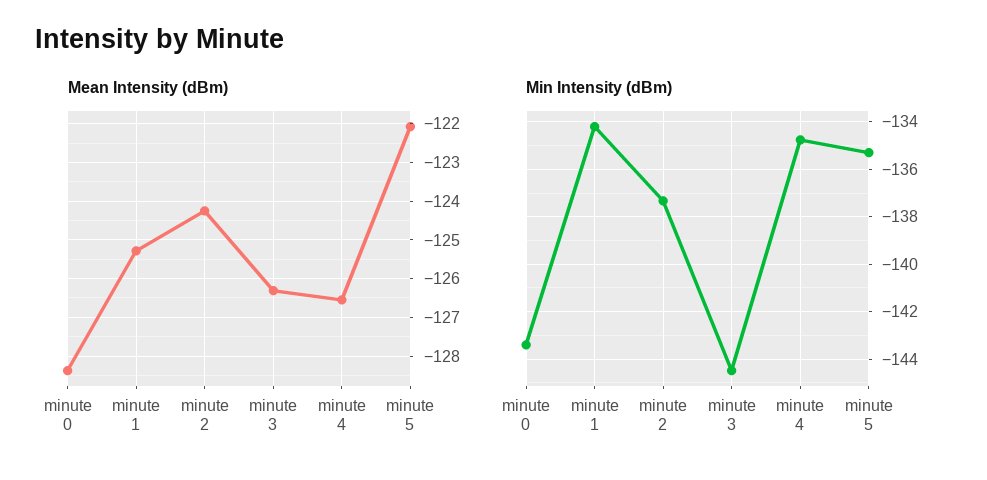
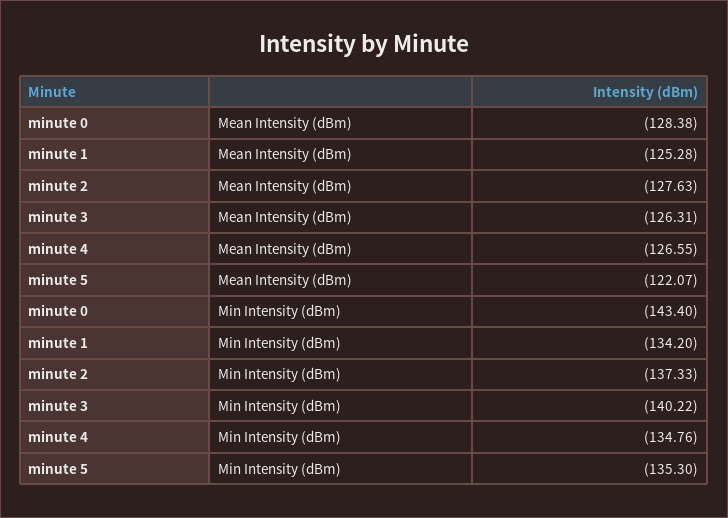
  {
    "Mean Intensity (dBm)": {
      "minute 0": -128.38,
      "minute 1": -125.28,
-     "minute 2": -124.2,
+     "minute 2": -127.63,
      "minute 3": -126.31,
      "minute 4": -126.55,
      "minute 5": -122.07
    },
    "Min Intensity (dBm)": {
      "minute 0": -143.4,
      "minute 1": -134.2,
      "minute 2": -137.33,
-     "minute 3": -144.5,
+     "minute 3": -140.22,
      "minute 4": -134.76,
      "minute 5": -135.3
    }
  }

